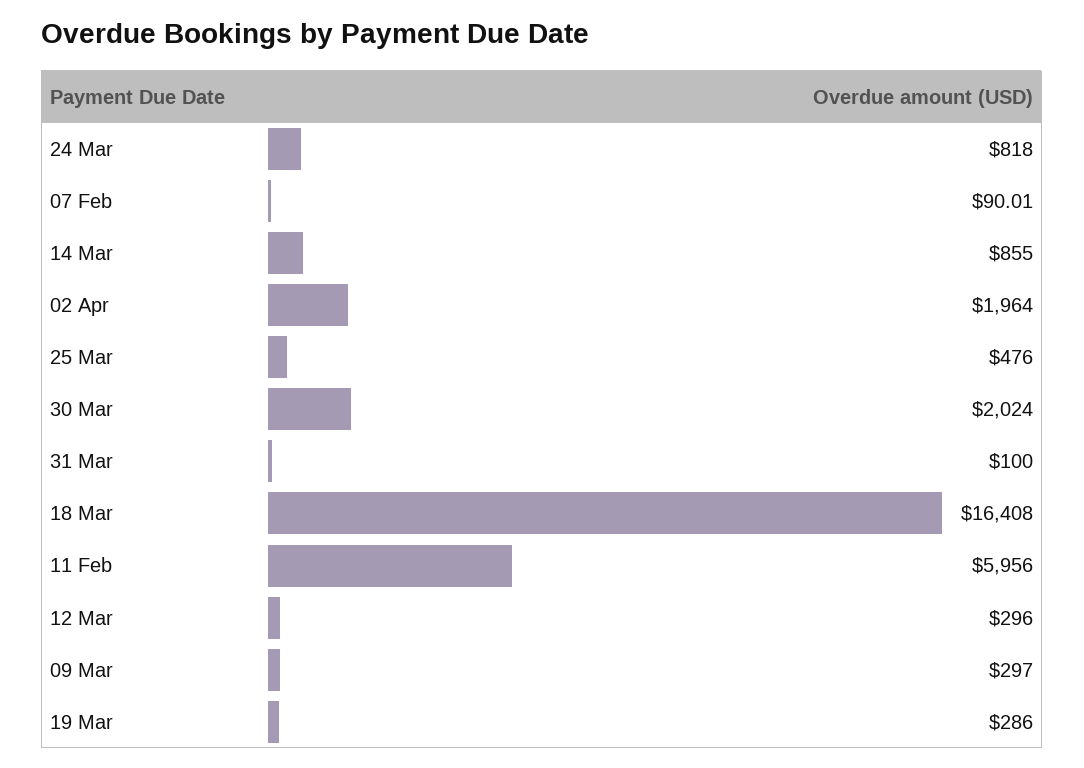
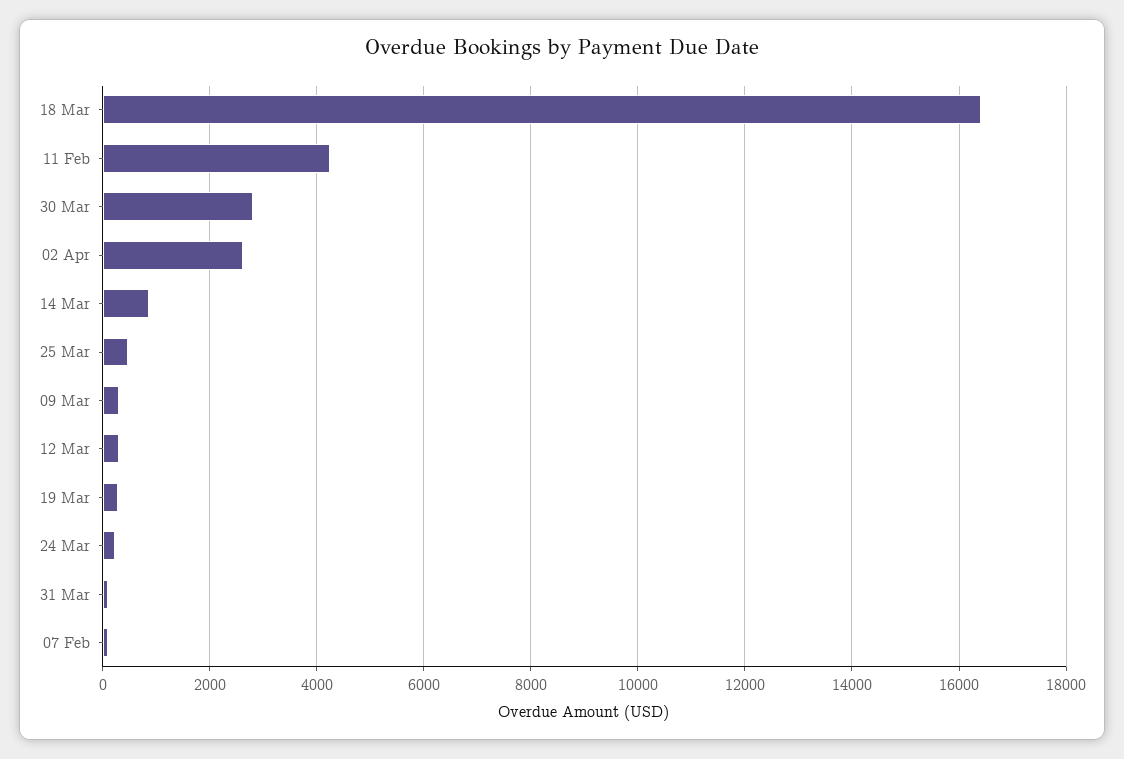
  {
-   "24 Mar": 818,
+   "24 Mar": 200,
    "07 Feb": 90.01,
    "14 Mar": 855,
-   "02 Apr": 1964,
+   "02 Apr": 2600,
    "25 Mar": 476,
-   "30 Mar": 2024,
+   "30 Mar": 2800,
    "31 Mar": 100,
    "18 Mar": 16408,
-   "11 Feb": 5956,
+   "11 Feb": 4200,
    "12 Mar": 296,
    "09 Mar": 297,
    "19 Mar": 286
  }

